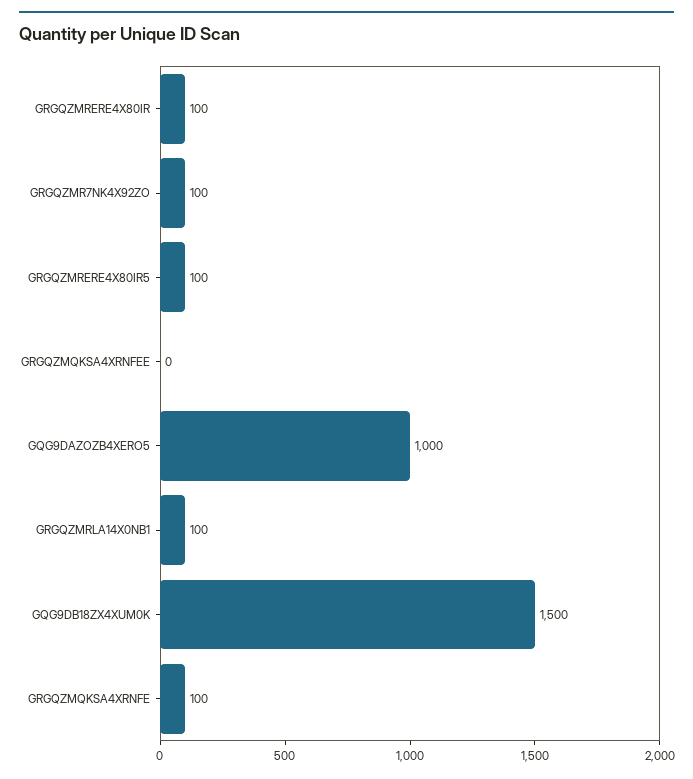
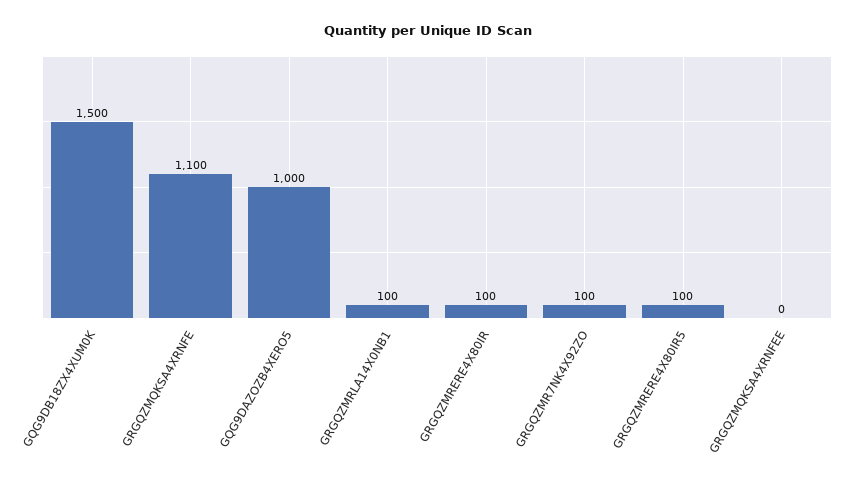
  {
    "GRGQZMRERE4X80IR": 100,
    "GRGQZMR7NK4X92ZO": 100,
    "GRGQZMRERE4X80IR5": 100,
    "GRGQZMQKSA4XRNFEE": 0,
    "GQG9DAZOZB4XERO5": 1000,
    "GRGQZMRLA14X0NB1": 100,
    "GQG9DB18ZX4XUM0K": 1500,
-   "GRGQZMQKSA4XRNFE": 100
+   "GRGQZMQKSA4XRNFE": 1100
  }

